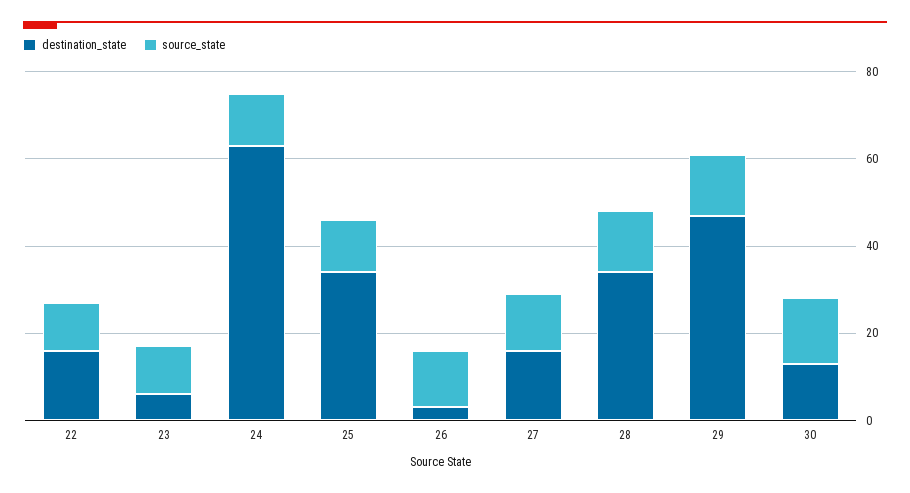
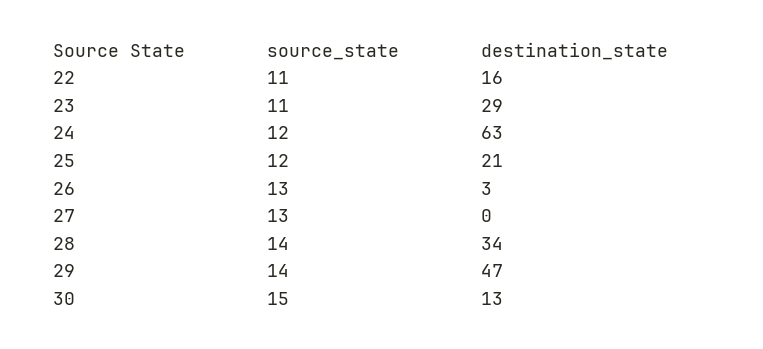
  {
    "destination_state": {
      "22": 16,
-     "23": 5,
+     "23": 29,
      "24": 63,
-     "25": 35,
+     "25": 21,
      "26": 3,
-     "27": 15,
+     "27": 0,
      "28": 34,
      "29": 47,
      "30": 13
    },
    "source_state": {
      "22": 11,
      "23": 11,
      "24": 12,
      "25": 12,
      "26": 13,
      "27": 13,
      "28": 14,
      "29": 14,
      "30": 15
    }
  }

